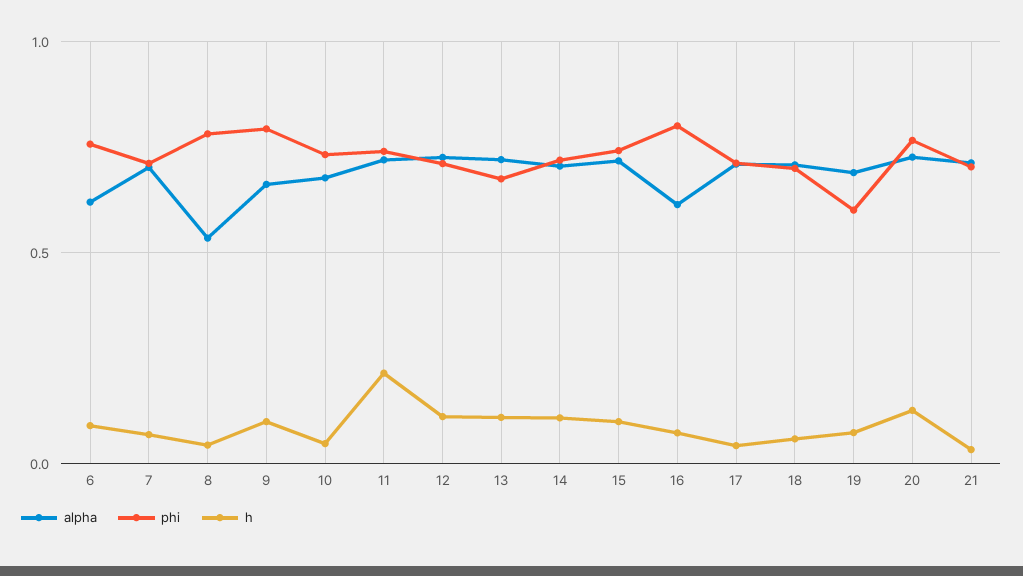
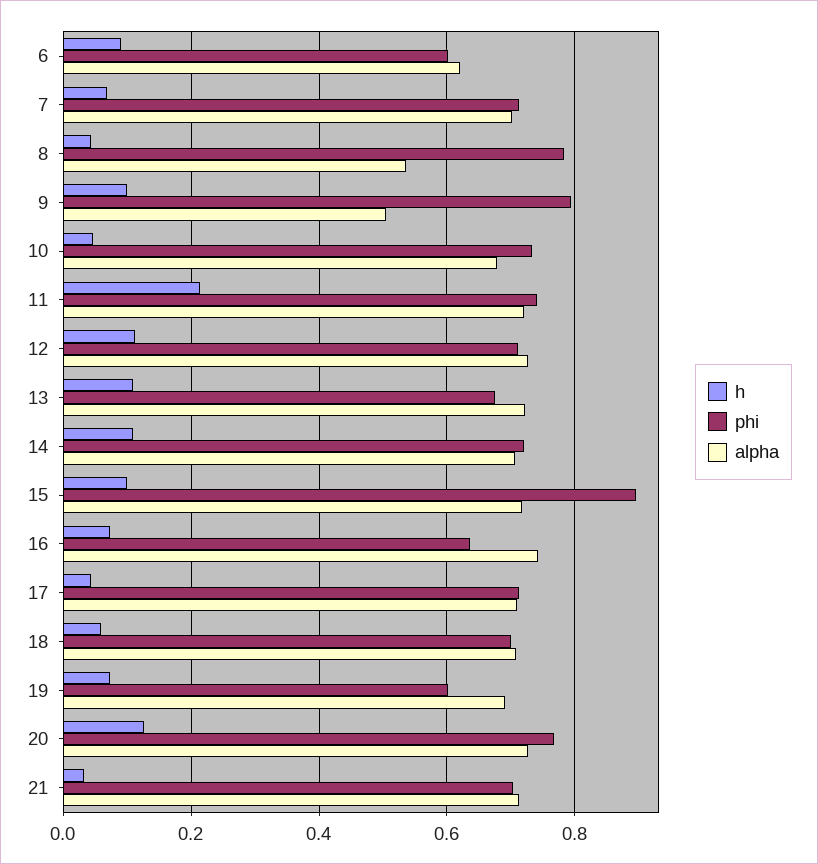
  {
    "alpha": {
      "6": 0.62,
      "7": 0.7,
      "8": 0.54,
-     "9": 0.65,
+     "9": 0.5,
      "10": 0.68,
      "11": 0.72,
      "12": 0.72,
      "13": 0.72,
      "14": 0.7,
      "15": 0.72,
-     "16": 0.6,
+     "16": 0.74,
      "17": 0.72,
      "18": 0.7,
      "19": 0.7,
      "20": 0.72,
      "21": 0.72
    },
    "phi": {
-     "6": 0.75,
+     "6": 0.6,
      "7": 0.72,
      "8": 0.78,
      "9": 0.8,
      "10": 0.74,
      "11": 0.74,
      "12": 0.72,
      "13": 0.68,
      "14": 0.72,
-     "15": 0.75,
+     "15": 0.9,
-     "16": 0.8,
+     "16": 0.64,
      "17": 0.72,
      "18": 0.7,
      "19": 0.6,
      "20": 0.76,
      "21": 0.7
    },
    "h": {
      "6": 0.1,
      "7": 0.06,
      "8": 0.04,
      "9": 0.1,
      "10": 0.04,
      "11": 0.22,
      "12": 0.12,
      "13": 0.12,
      "14": 0.1,
      "15": 0.1,
      "16": 0.08,
      "17": 0.04,
      "18": 0.06,
      "19": 0.08,
      "20": 0.12,
      "21": 0.04
    }
  }

